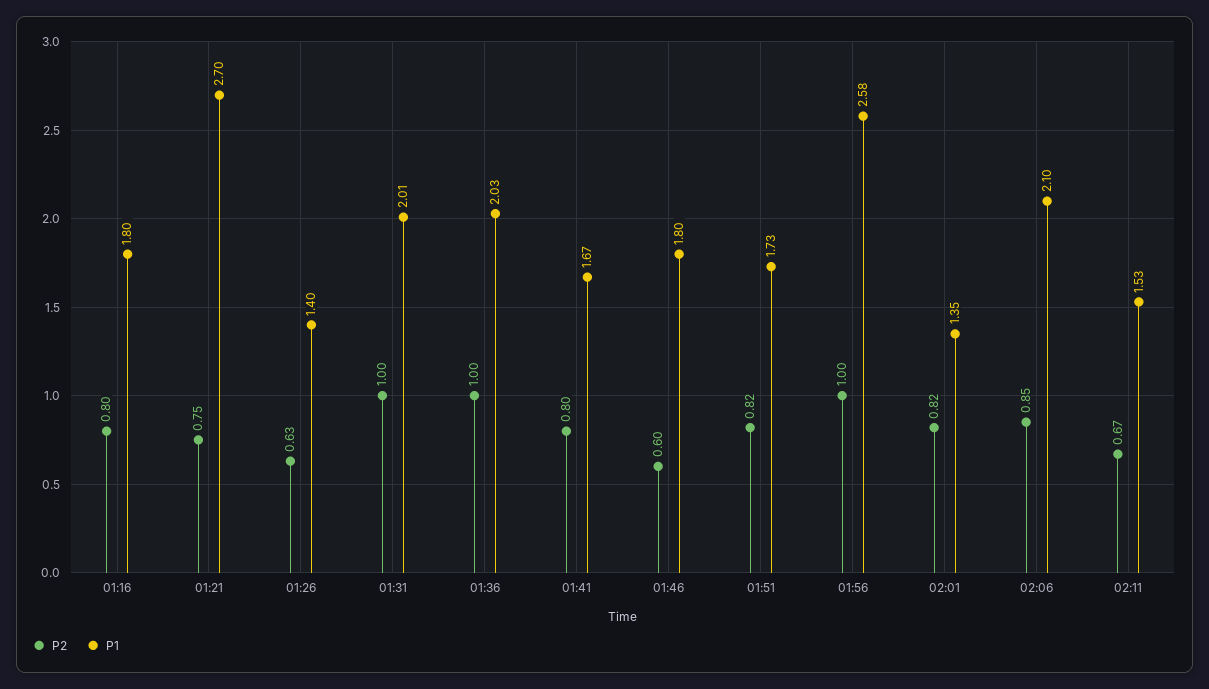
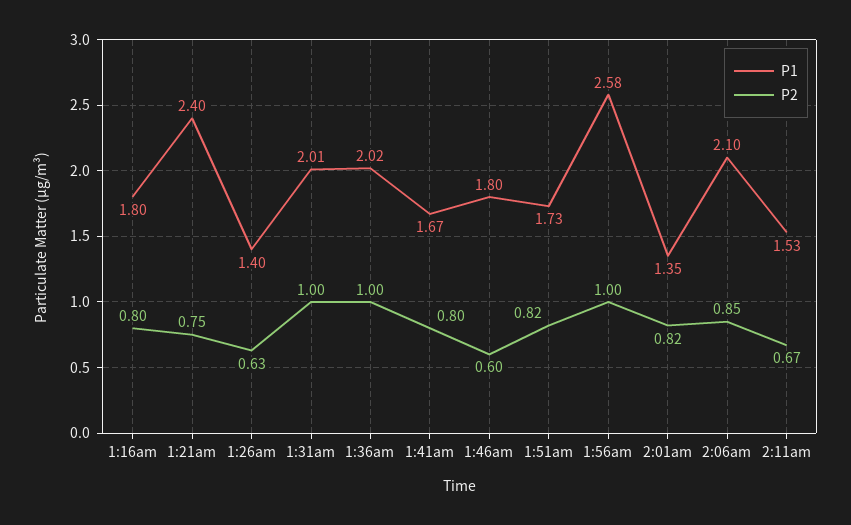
  {
    "P2": {
      "01:16": 0.8,
      "01:21": 0.75,
      "01:26": 0.63,
      "01:31": 1,
      "01:36": 1,
      "01:41": 0.8,
      "01:46": 0.6,
      "01:51": 0.82,
      "01:56": 1,
      "02:01": 0.82,
      "02:06": 0.85,
      "02:11": 0.67
    },
    "P1": {
      "01:16": 1.8,
-     "01:21": 2.7,
+     "01:21": 2.4,
      "01:26": 1.4,
      "01:31": 2.01,
-     "01:36": 2.03,
+     "01:36": 2.02,
      "01:41": 1.67,
      "01:46": 1.8,
      "01:51": 1.73,
      "01:56": 2.58,
      "02:01": 1.35,
      "02:06": 2.1,
      "02:11": 1.53
    }
  }

